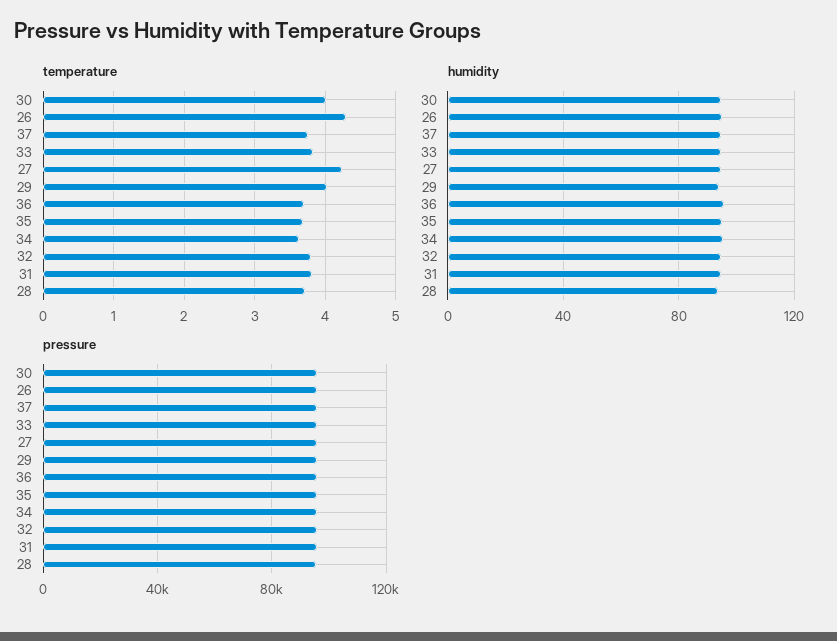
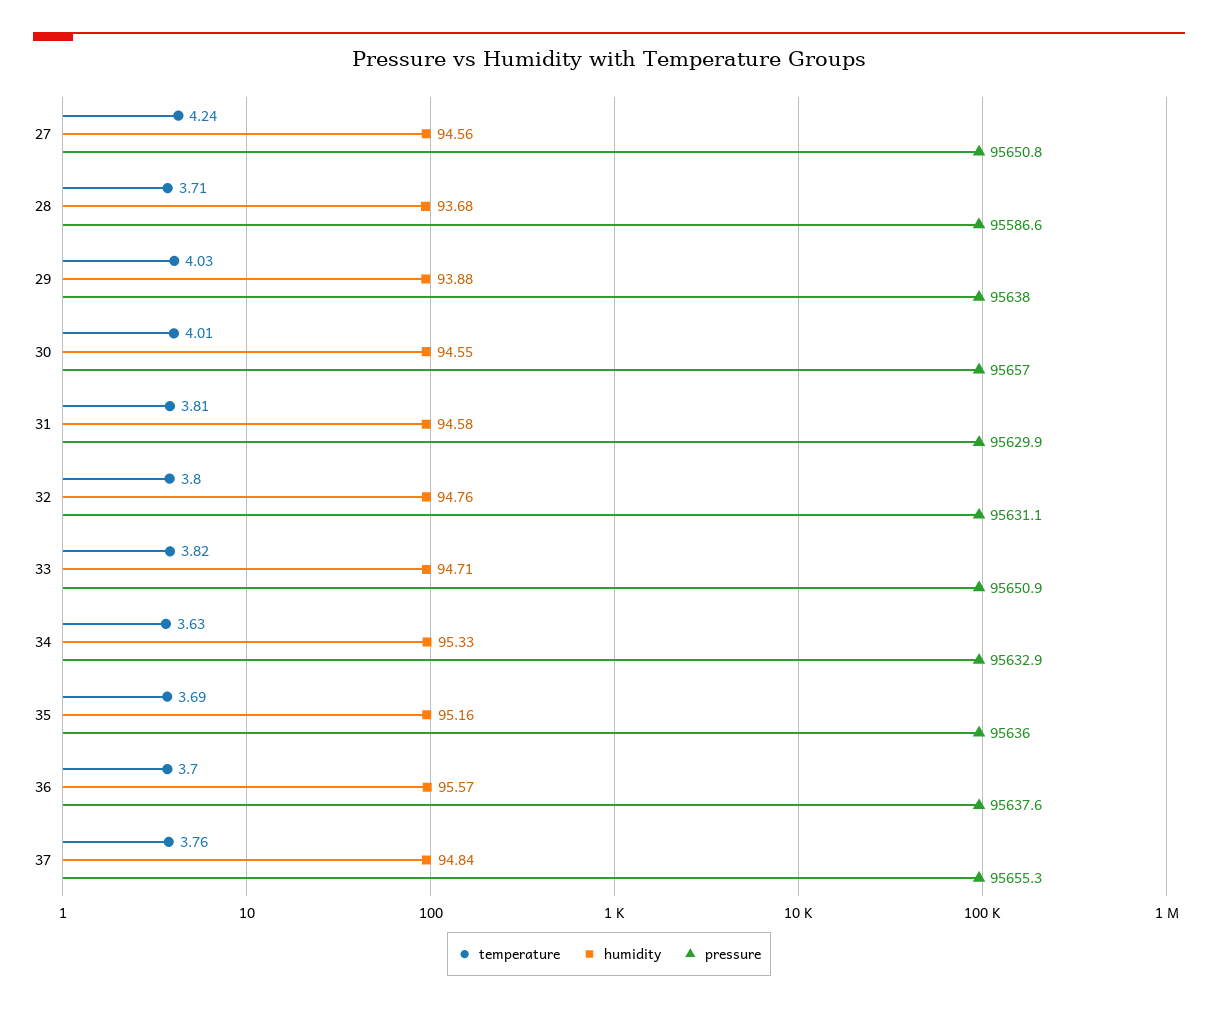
  {
    "temperature": {
      "30": 4.01,
-     "26": 4.3,
      "37": 3.76,
      "33": 3.82,
      "27": 4.24,
      "29": 4.03,
      "36": 3.7,
      "35": 3.69,
      "34": 3.63,
      "32": 3.8,
      "31": 3.81,
      "28": 3.71
    },
    "humidity": {
      "30": 94.55,
-     "26": 95,
      "37": 94.84,
      "33": 94.71,
      "27": 94.56,
      "29": 93.88,
      "36": 95.57,
      "35": 95.16,
      "34": 95.33,
      "32": 94.76,
      "31": 94.58,
      "28": 93.68
    },
    "pressure": {
      "30": 95657,
-     "26": 95000,
      "37": 95655.3,
      "33": 95650.9,
      "27": 95650.8,
      "29": 95638,
      "36": 95637.6,
      "35": 95636,
      "34": 95632.9,
      "32": 95631.1,
      "31": 95629.9,
      "28": 95586.6
    }
  }

